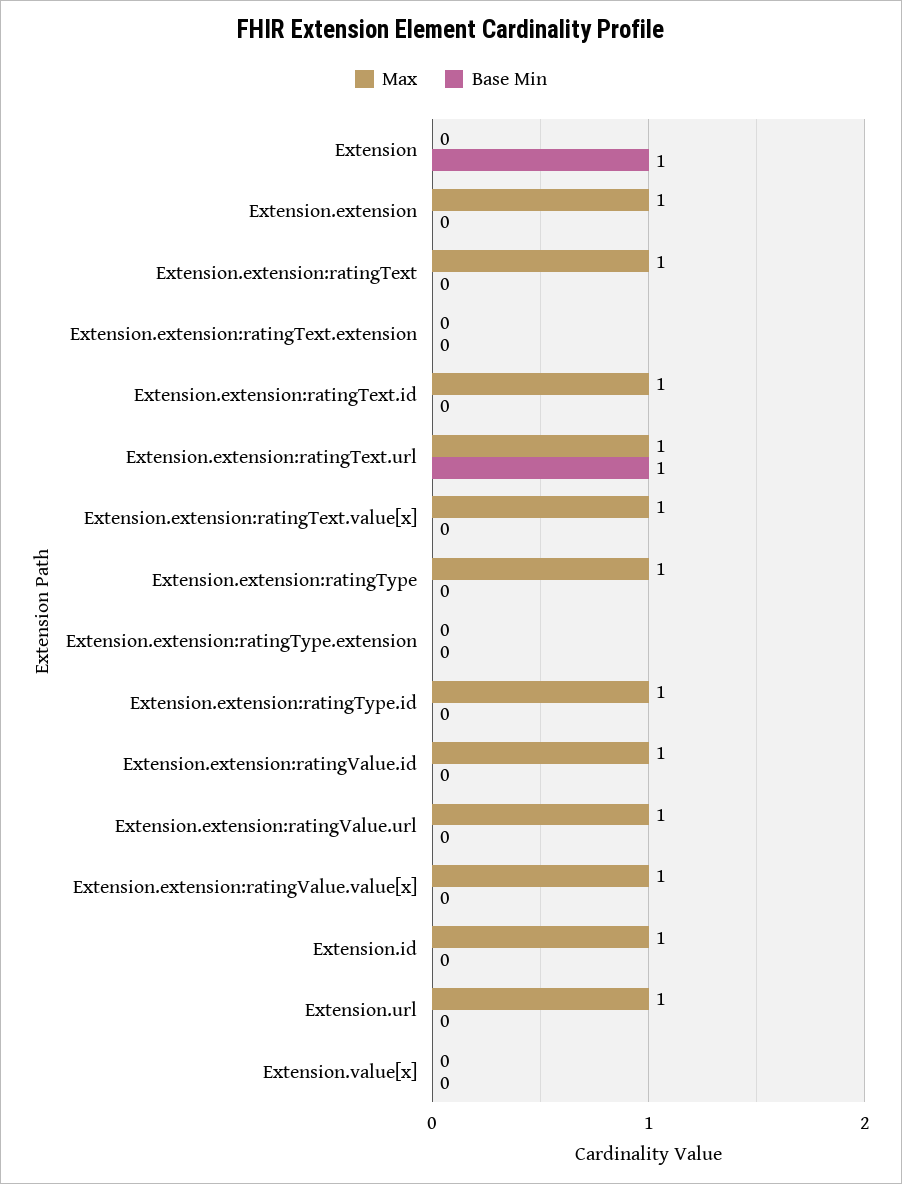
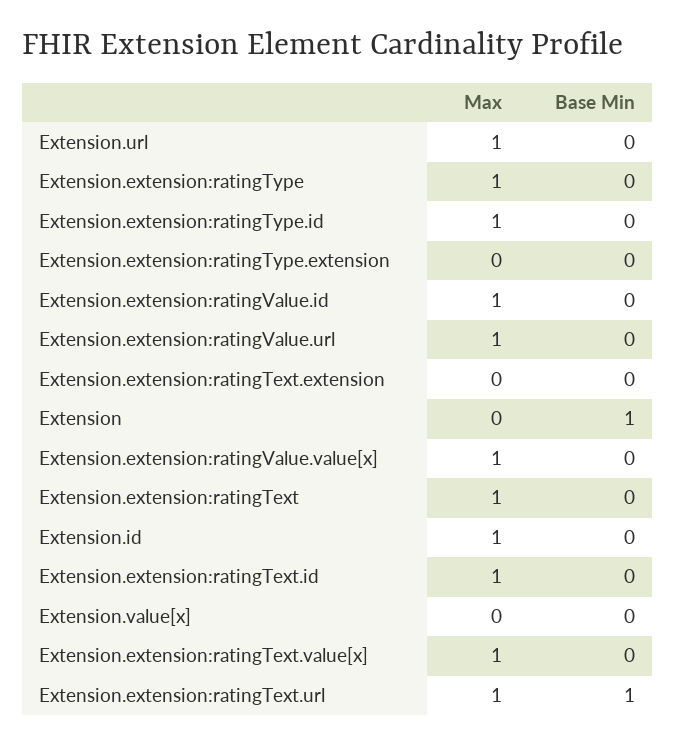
  {
    "Max": {
      "Extension": 0,
-     "Extension.extension": 1,
      "Extension.extension:ratingText": 1,
      "Extension.extension:ratingText.extension": 0,
      "Extension.extension:ratingText.id": 1,
      "Extension.extension:ratingText.url": 1,
      "Extension.extension:ratingText.value[x]": 1,
      "Extension.extension:ratingType": 1,
      "Extension.extension:ratingType.extension": 0,
      "Extension.extension:ratingType.id": 1,
      "Extension.extension:ratingValue.id": 1,
      "Extension.extension:ratingValue.url": 1,
      "Extension.extension:ratingValue.value[x]": 1,
      "Extension.id": 1,
      "Extension.url": 1,
      "Extension.value[x]": 0
    },
    "Base Min": {
      "Extension": 1,
-     "Extension.extension": 0,
      "Extension.extension:ratingText": 0,
      "Extension.extension:ratingText.extension": 0,
      "Extension.extension:ratingText.id": 0,
      "Extension.extension:ratingText.url": 1,
      "Extension.extension:ratingText.value[x]": 0,
      "Extension.extension:ratingType": 0,
      "Extension.extension:ratingType.extension": 0,
      "Extension.extension:ratingType.id": 0,
      "Extension.extension:ratingValue.id": 0,
      "Extension.extension:ratingValue.url": 0,
      "Extension.extension:ratingValue.value[x]": 0,
      "Extension.id": 0,
      "Extension.url": 0,
      "Extension.value[x]": 0
    }
  }

